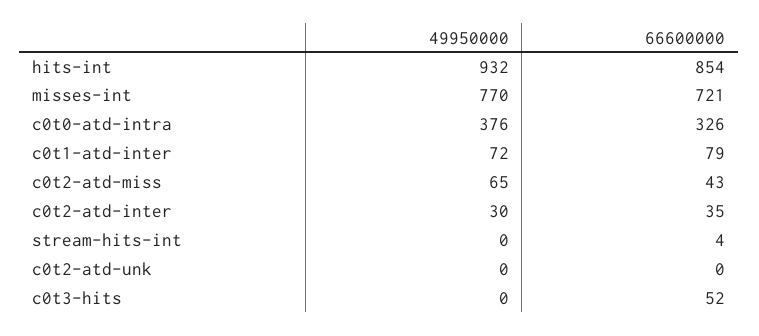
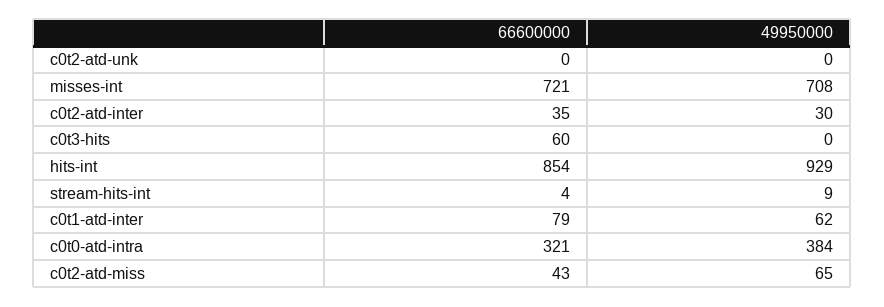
  {
    "49950000": {
-     "hits-int": 932,
+     "hits-int": 929,
-     "misses-int": 770,
+     "misses-int": 708,
-     "c0t0-atd-intra": 376,
+     "c0t0-atd-intra": 384,
-     "c0t1-atd-inter": 72,
+     "c0t1-atd-inter": 62,
      "c0t2-atd-miss": 65,
      "c0t2-atd-inter": 30,
-     "stream-hits-int": 0,
+     "stream-hits-int": 9,
      "c0t2-atd-unk": 0,
      "c0t3-hits": 0
    },
    "66600000": {
      "hits-int": 854,
      "misses-int": 721,
-     "c0t0-atd-intra": 326,
+     "c0t0-atd-intra": 321,
      "c0t1-atd-inter": 79,
      "c0t2-atd-miss": 43,
      "c0t2-atd-inter": 35,
      "stream-hits-int": 4,
      "c0t2-atd-unk": 0,
-     "c0t3-hits": 52
+     "c0t3-hits": 60
    }
  }

